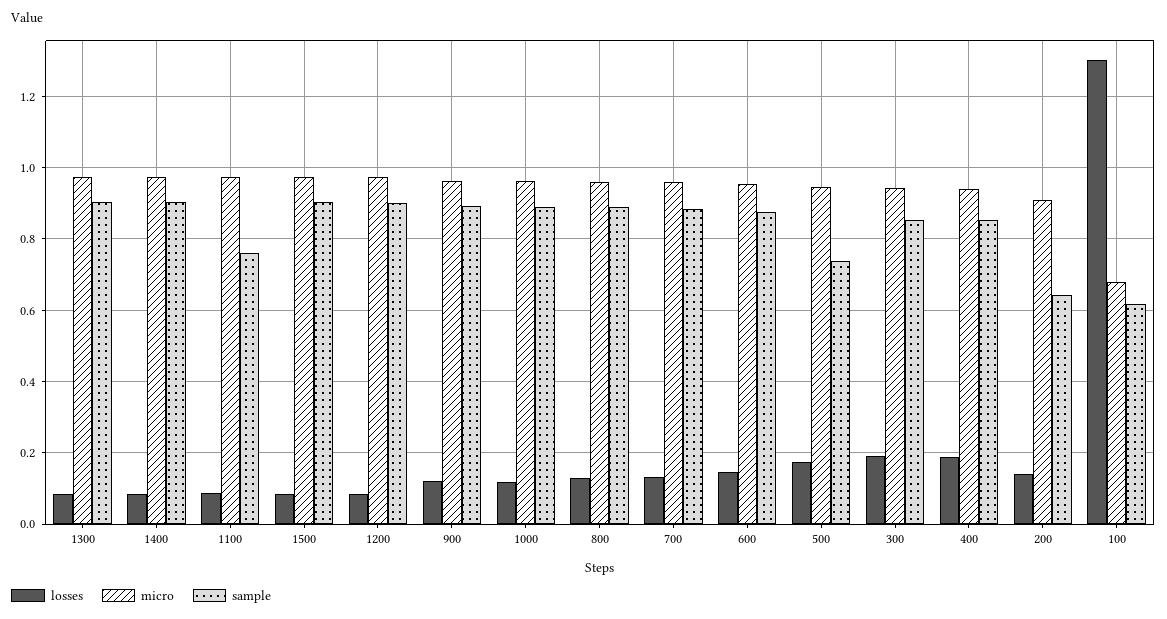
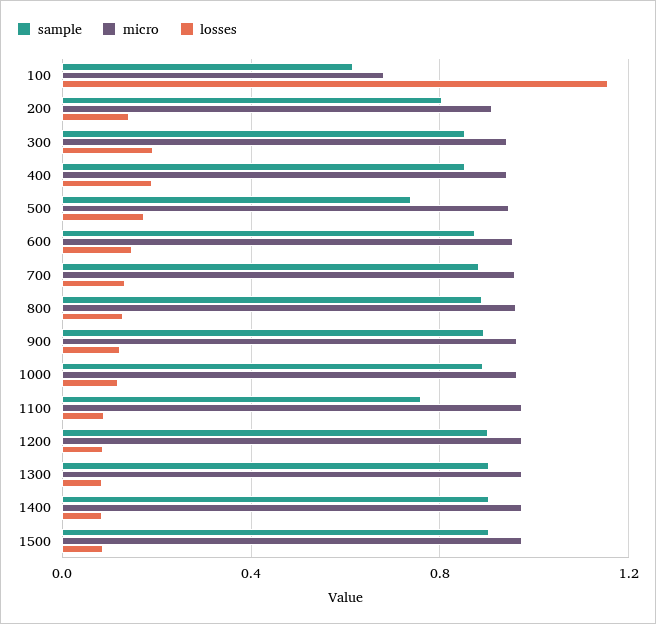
  {
    "losses": {
      "1300": 0.08,
      "1400": 0.08,
      "1100": 0.08,
      "1500": 0.08,
      "1200": 0.08,
      "900": 0.12,
      "1000": 0.12,
      "800": 0.12,
      "700": 0.14,
      "600": 0.14,
      "500": 0.18,
      "300": 0.2,
      "400": 0.18,
      "200": 0.14,
-     "100": 1.3
+     "100": 1.15
    },
    "micro": {
      "1300": 0.98,
      "1400": 0.98,
      "1100": 0.98,
      "1500": 0.98,
      "1200": 0.98,
      "900": 0.96,
      "1000": 0.96,
      "800": 0.96,
      "700": 0.96,
      "600": 0.96,
      "500": 0.94,
      "300": 0.94,
      "400": 0.94,
      "200": 0.92,
      "100": 0.68
    },
    "sample": {
      "1300": 0.9,
      "1400": 0.9,
      "1100": 0.76,
      "1500": 0.9,
      "1200": 0.9,
      "900": 0.9,
      "1000": 0.9,
      "800": 0.88,
      "700": 0.88,
      "600": 0.88,
      "500": 0.74,
      "300": 0.86,
      "400": 0.86,
-     "200": 0.64,
+     "200": 0.8,
      "100": 0.62
    }
  }

